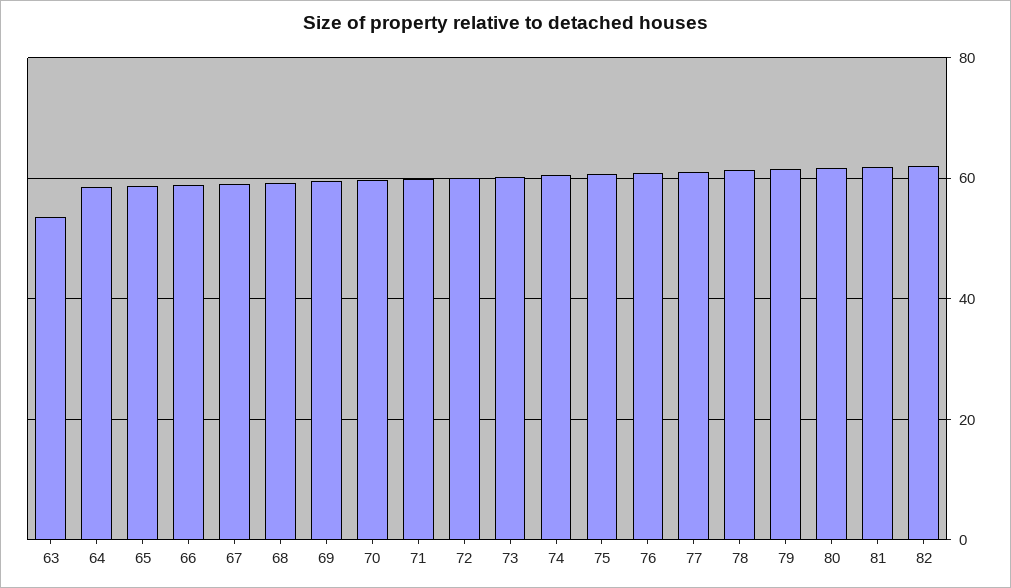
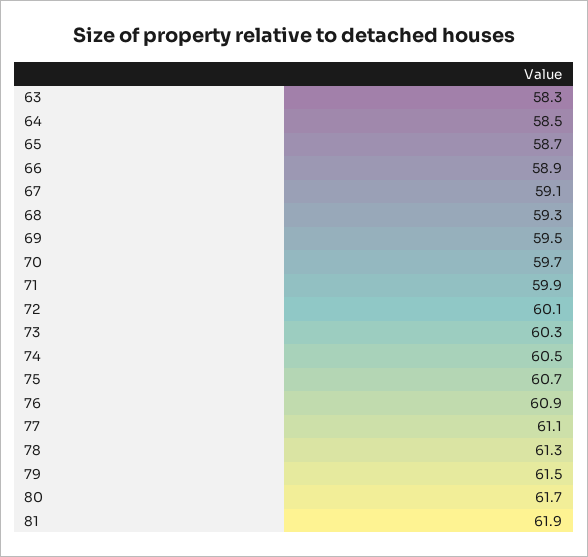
  {
-   "63": 54,
+   "63": 58.3,
    "64": 58.5,
    "65": 58.7,
    "66": 58.9,
    "67": 59.1,
    "68": 59.3,
    "69": 59.5,
    "70": 59.7,
    "71": 59.9,
    "72": 60.1,
    "73": 60.3,
    "74": 60.5,
    "75": 60.7,
    "76": 60.9,
    "77": 61.1,
    "78": 61.3,
    "79": 61.5,
    "80": 61.7,
-   "81": 61.9,
+   "81": 61.9
-   "82": 62
  }

